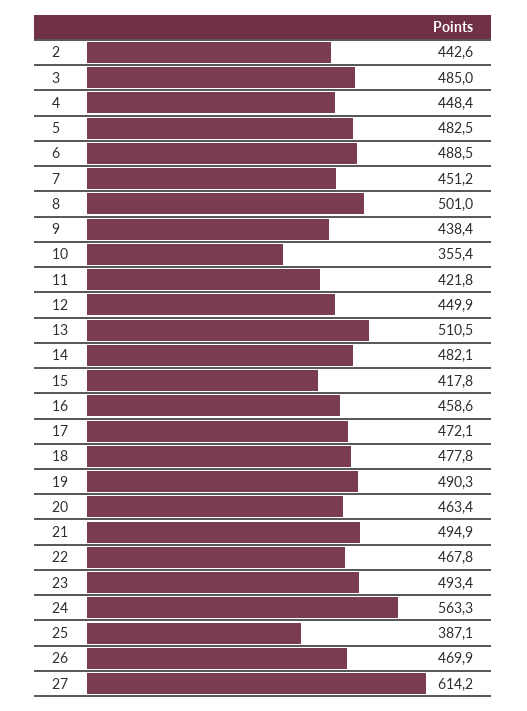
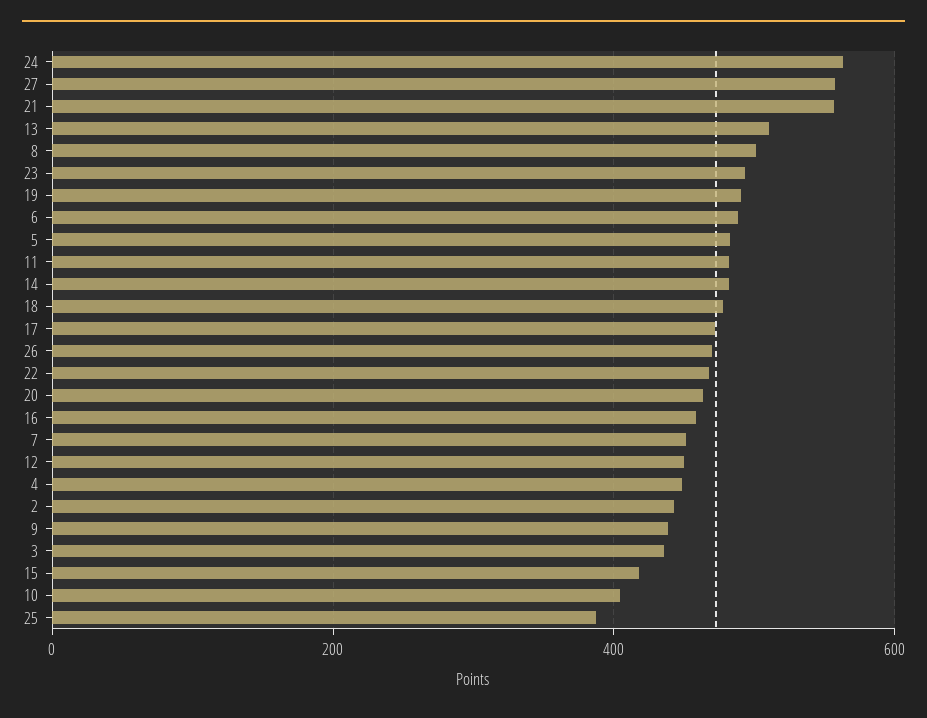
  {
    "2": 442.6,
-   "3": 485,
+   "3": 440,
    "4": 448.4,
    "5": 482.5,
    "6": 488.5,
    "7": 451.2,
    "8": 501,
    "9": 438.4,
-   "10": 355.4,
+   "10": 400,
-   "11": 421.8,
+   "11": 480,
    "12": 449.9,
    "13": 510.5,
    "14": 482.1,
    "15": 417.8,
    "16": 458.6,
    "17": 472.1,
    "18": 477.8,
    "19": 490.3,
    "20": 463.4,
-   "21": 494.9,
+   "21": 560,
    "22": 467.8,
    "23": 493.4,
    "24": 563.3,
    "25": 387.1,
    "26": 469.9,
-   "27": 614.2
+   "27": 560
  }

